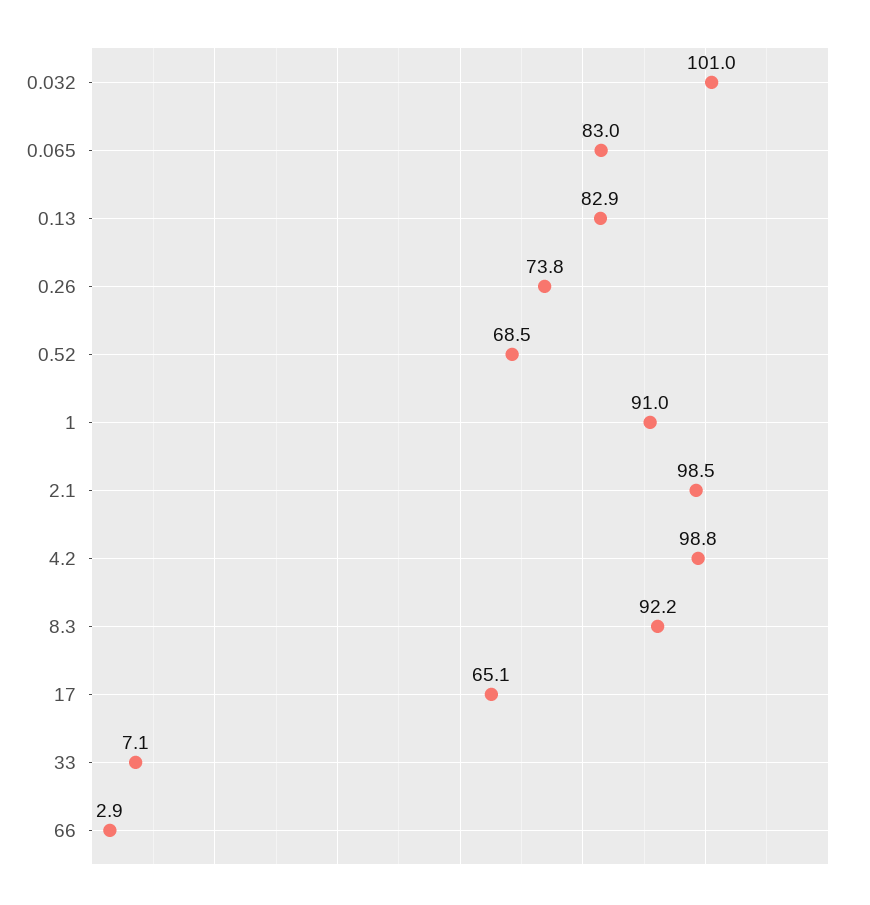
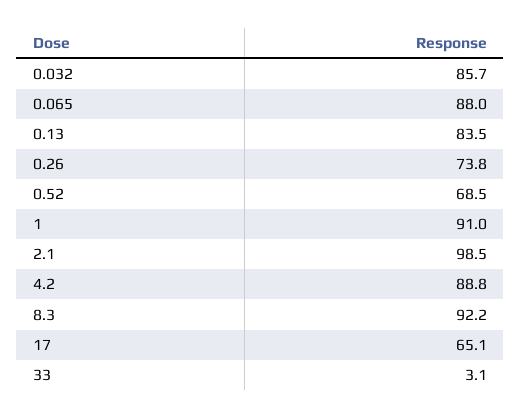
  {
-   "0.032": 101,
+   "0.032": 85.7,
-   "0.065": 83,
+   "0.065": 88,
-   "0.13": 82.9,
+   "0.13": 83.5,
    "0.26": 73.8,
    "0.52": 68.5,
    "1": 91,
    "2.1": 98.5,
-   "4.2": 98.8,
+   "4.2": 88.8,
    "8.3": 92.2,
    "17": 65.1,
-   "33": 7.1,
+   "33": 3.1
-   "66": 2.9
  }

